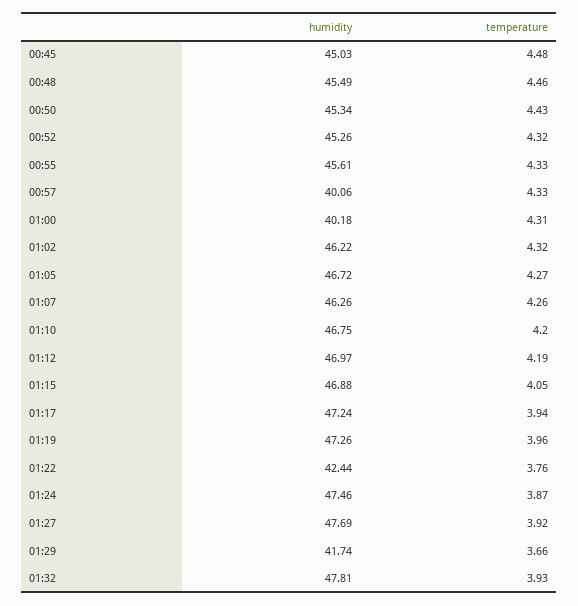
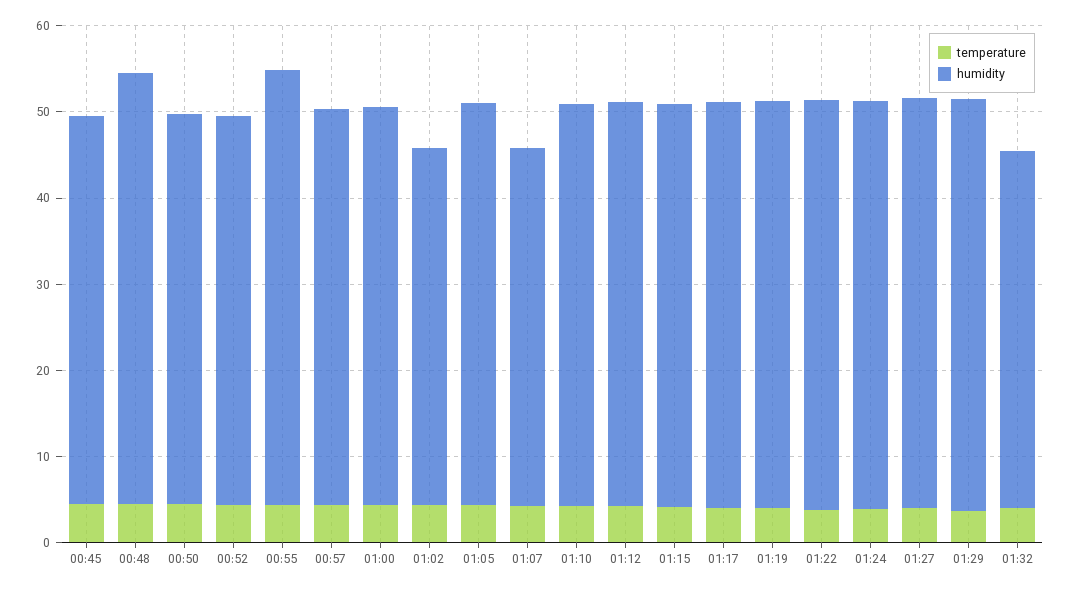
  {
    "humidity": {
      "00:45": 45.03,
-     "00:48": 45.49,
+     "00:48": 50,
      "00:50": 45.34,
      "00:52": 45.26,
-     "00:55": 45.61,
+     "00:55": 50,
-     "00:57": 40.06,
+     "00:57": 46,
-     "01:00": 40.18,
+     "01:00": 46,
-     "01:02": 46.22,
+     "01:02": 42,
      "01:05": 46.72,
-     "01:07": 46.26,
+     "01:07": 42,
      "01:10": 46.75,
      "01:12": 46.97,
      "01:15": 46.88,
      "01:17": 47.24,
      "01:19": 47.26,
-     "01:22": 42.44,
+     "01:22": 48,
      "01:24": 47.46,
      "01:27": 47.69,
-     "01:29": 41.74,
+     "01:29": 48,
-     "01:32": 47.81
+     "01:32": 42
    },
    "temperature": {
      "00:45": 4.48,
      "00:48": 4.46,
      "00:50": 4.43,
      "00:52": 4.32,
      "00:55": 4.33,
      "00:57": 4.33,
      "01:00": 4.31,
      "01:02": 4.32,
      "01:05": 4.27,
      "01:07": 4.26,
      "01:10": 4.2,
      "01:12": 4.19,
      "01:15": 4.05,
      "01:17": 3.94,
      "01:19": 3.96,
      "01:22": 3.76,
      "01:24": 3.87,
      "01:27": 3.92,
      "01:29": 3.66,
      "01:32": 3.93
    }
  }

